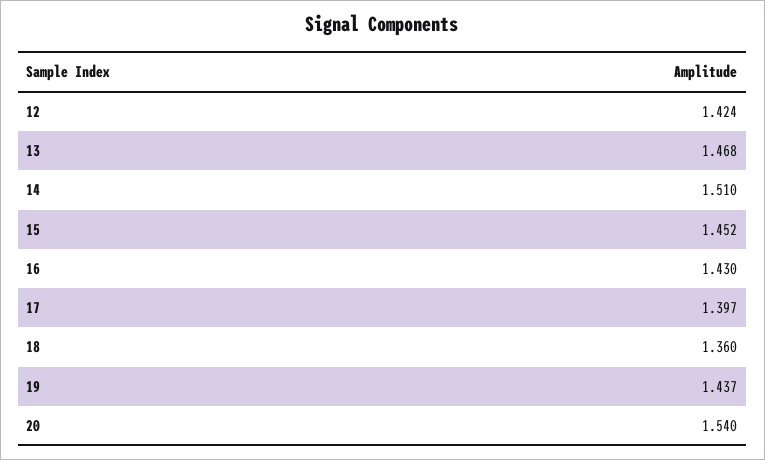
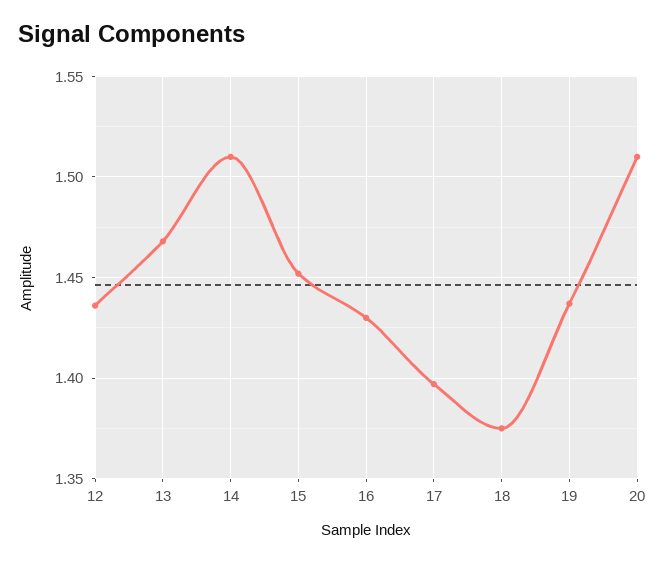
  {
-   "12": 1.424,
+   "12": 1.435,
    "13": 1.468,
    "14": 1.51,
    "15": 1.452,
    "16": 1.43,
    "17": 1.397,
-   "18": 1.36,
+   "18": 1.375,
    "19": 1.437,
-   "20": 1.54
+   "20": 1.51
  }

